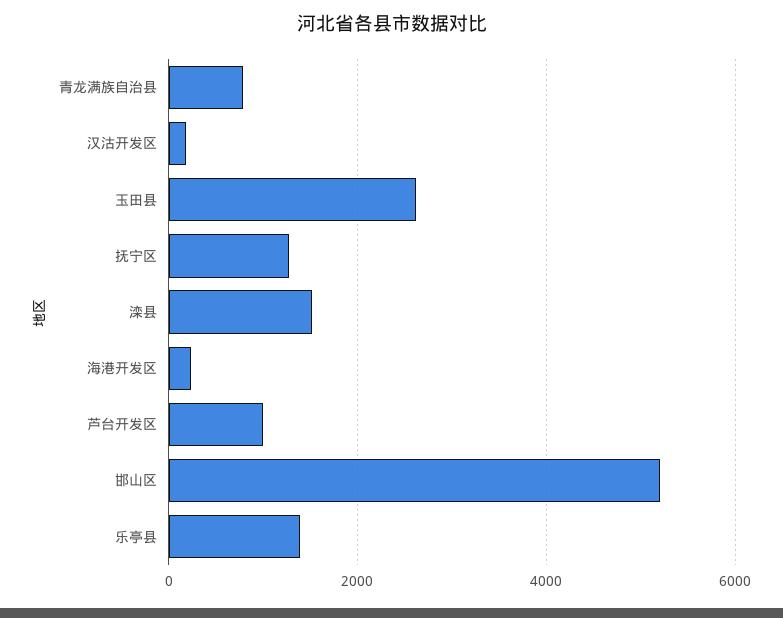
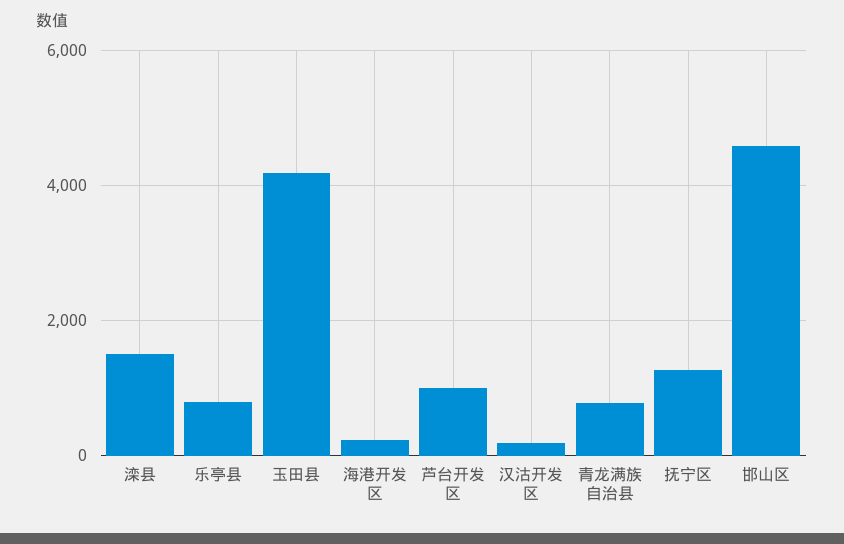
  {
    "青龙满族自治县": 800,
    "汉沽开发区": 200,
-   "玉田县": 2600,
+   "玉田县": 4200,
    "抚宁区": 1200,
    "滦县": 1600,
    "海港开发区": 200,
    "芦台开发区": 1000,
-   "邯山区": 5200,
+   "邯山区": 4600,
-   "乐亭县": 1400
+   "乐亭县": 800
  }

